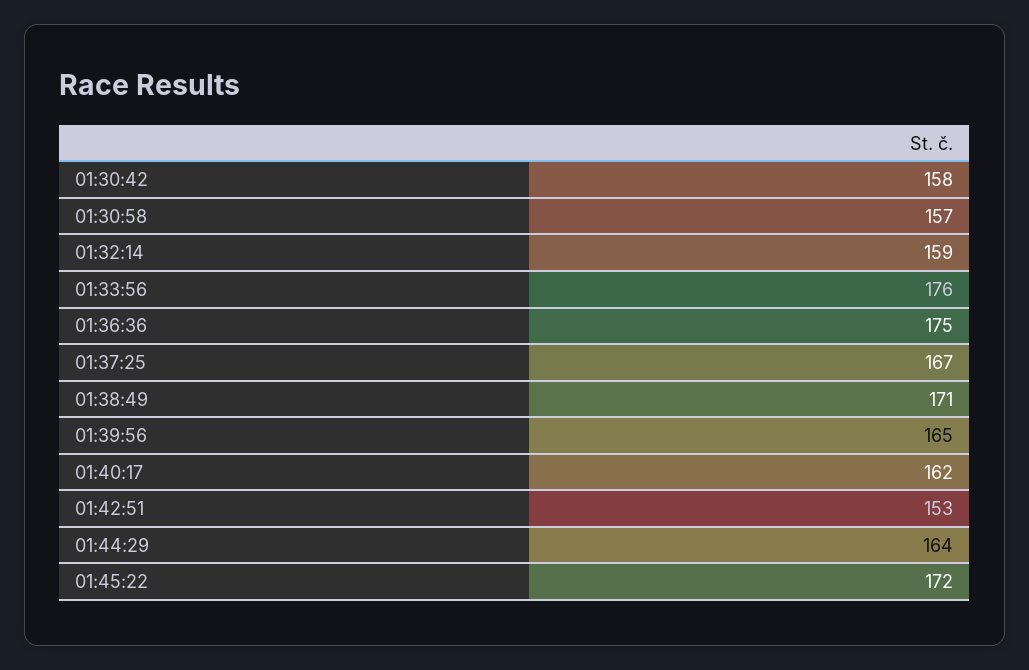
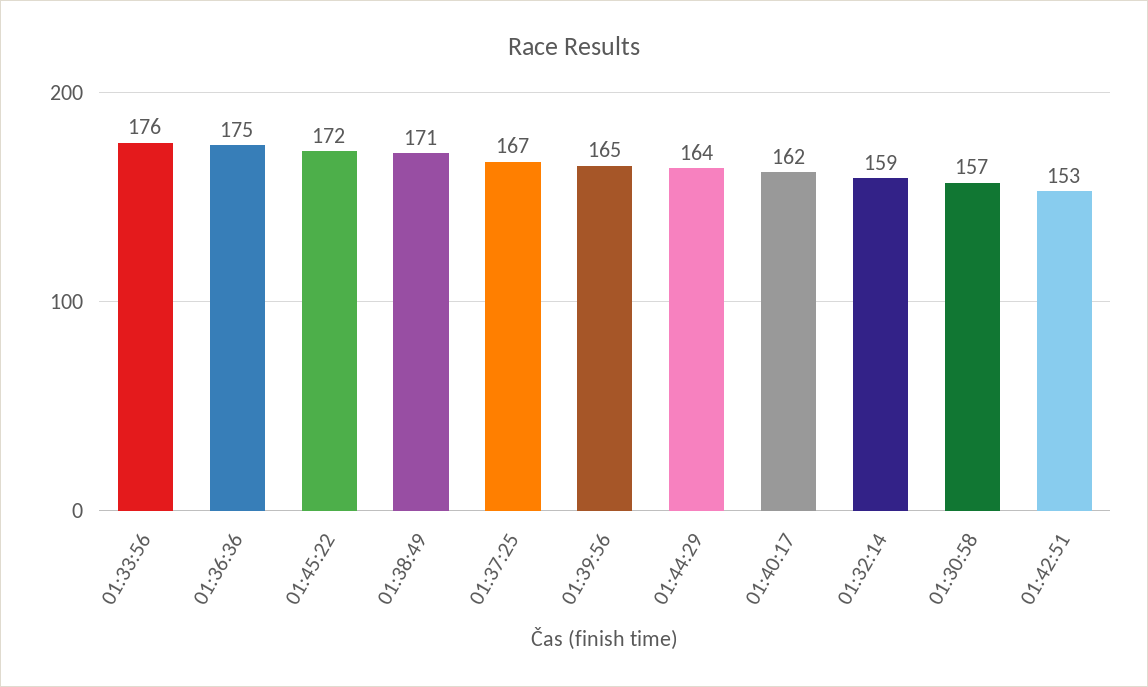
  {
-   "01:30:42": 158,
    "01:30:58": 157,
    "01:32:14": 159,
    "01:33:56": 176,
    "01:36:36": 175,
    "01:37:25": 167,
    "01:38:49": 171,
    "01:39:56": 165,
    "01:40:17": 162,
    "01:42:51": 153,
    "01:44:29": 164,
    "01:45:22": 172
  }

